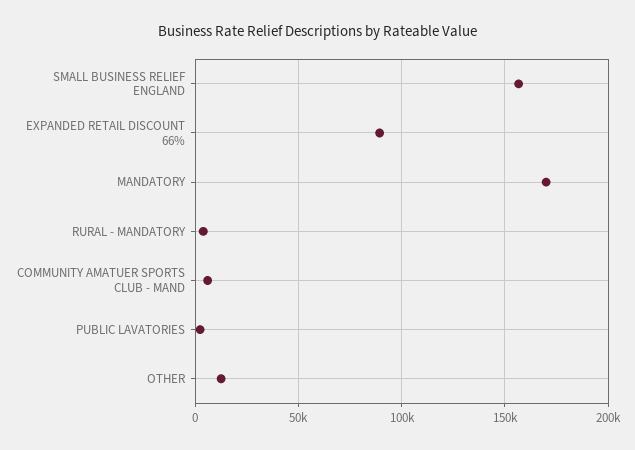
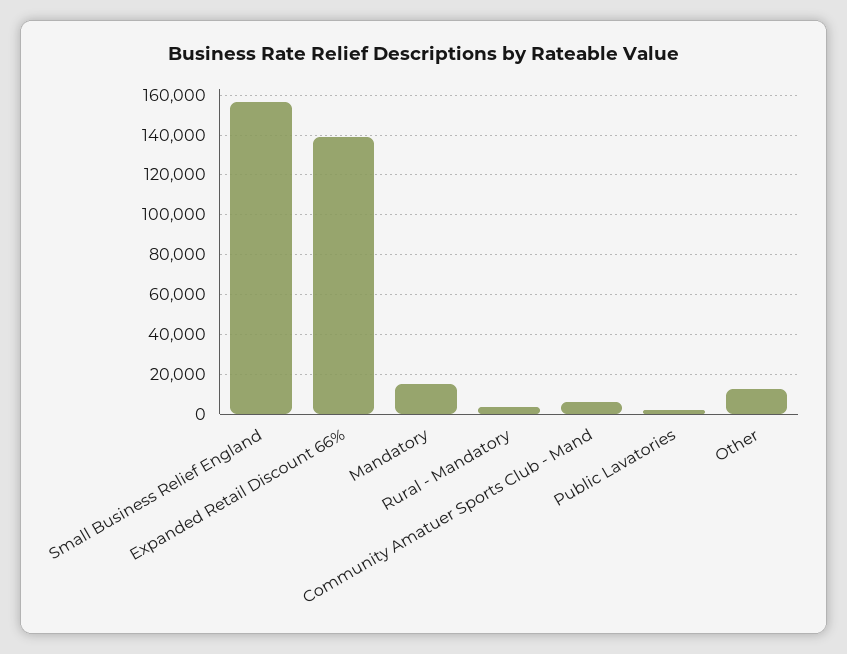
  {
    "SMALL BUSINESS RELIEF ENGLAND": 155000,
-   "EXPANDED RETAIL DISCOUNT 66%": 90000,
+   "EXPANDED RETAIL DISCOUNT 66%": 140000,
-   "MANDATORY": 170000,
+   "MANDATORY": 15000,
    "RURAL - MANDATORY": 5000,
    "COMMUNITY AMATUER SPORTS CLUB - MAND": 5000,
    "PUBLIC LAVATORIES": 0,
    "OTHER": 15000
  }

